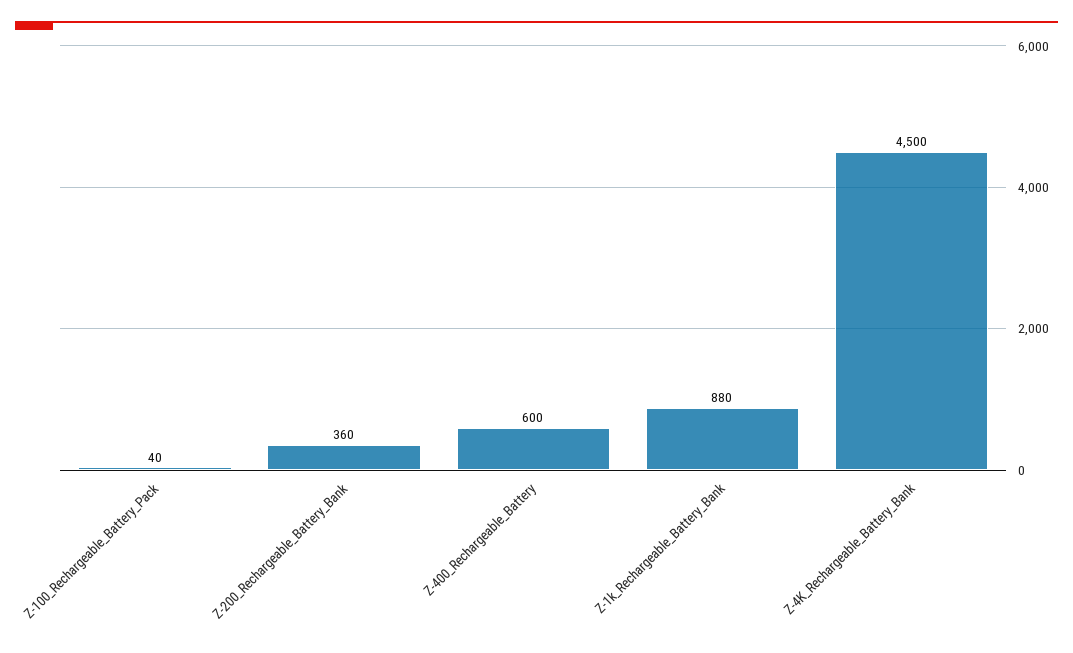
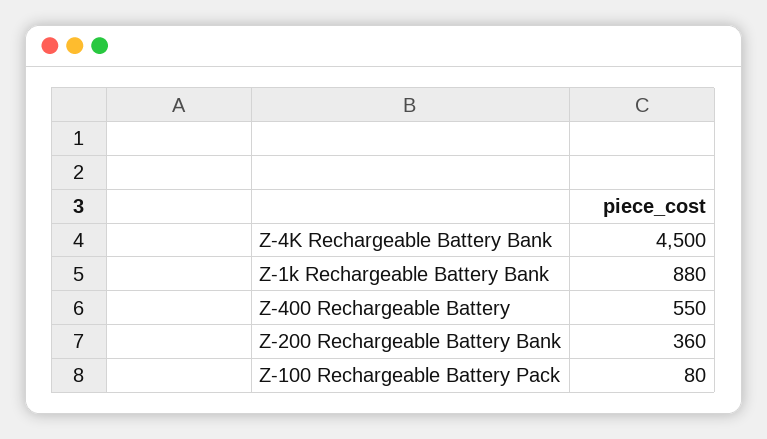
  {
-   "Z-100_Rechargeable_Battery_Pack": 40,
+   "Z-100_Rechargeable_Battery_Pack": 80,
    "Z-200_Rechargeable_Battery_Bank": 360,
-   "Z-400_Rechargeable_Battery": 600,
+   "Z-400_Rechargeable_Battery": 550,
    "Z-1k_Rechargeable_Battery_Bank": 880,
    "Z-4K_Rechargeable_Battery_Bank": 4500
  }

